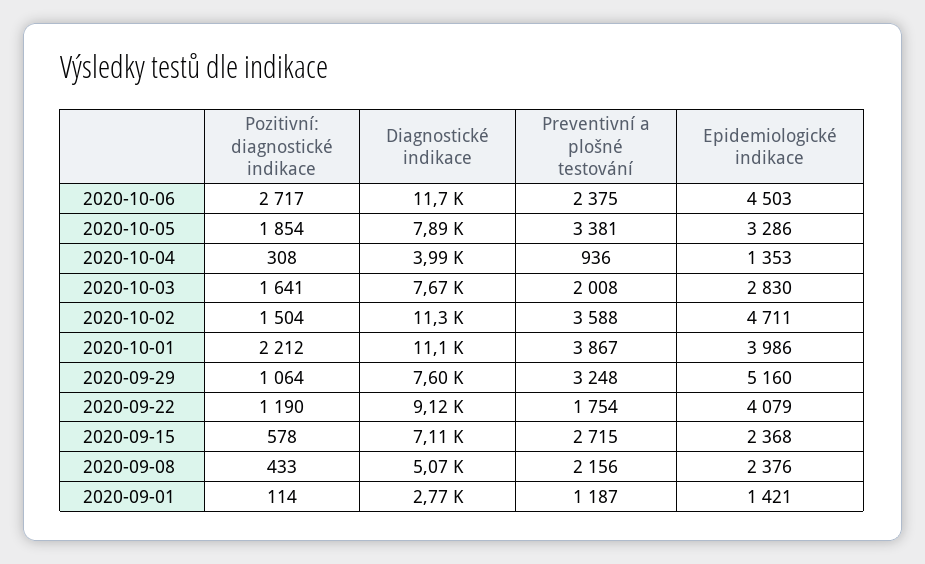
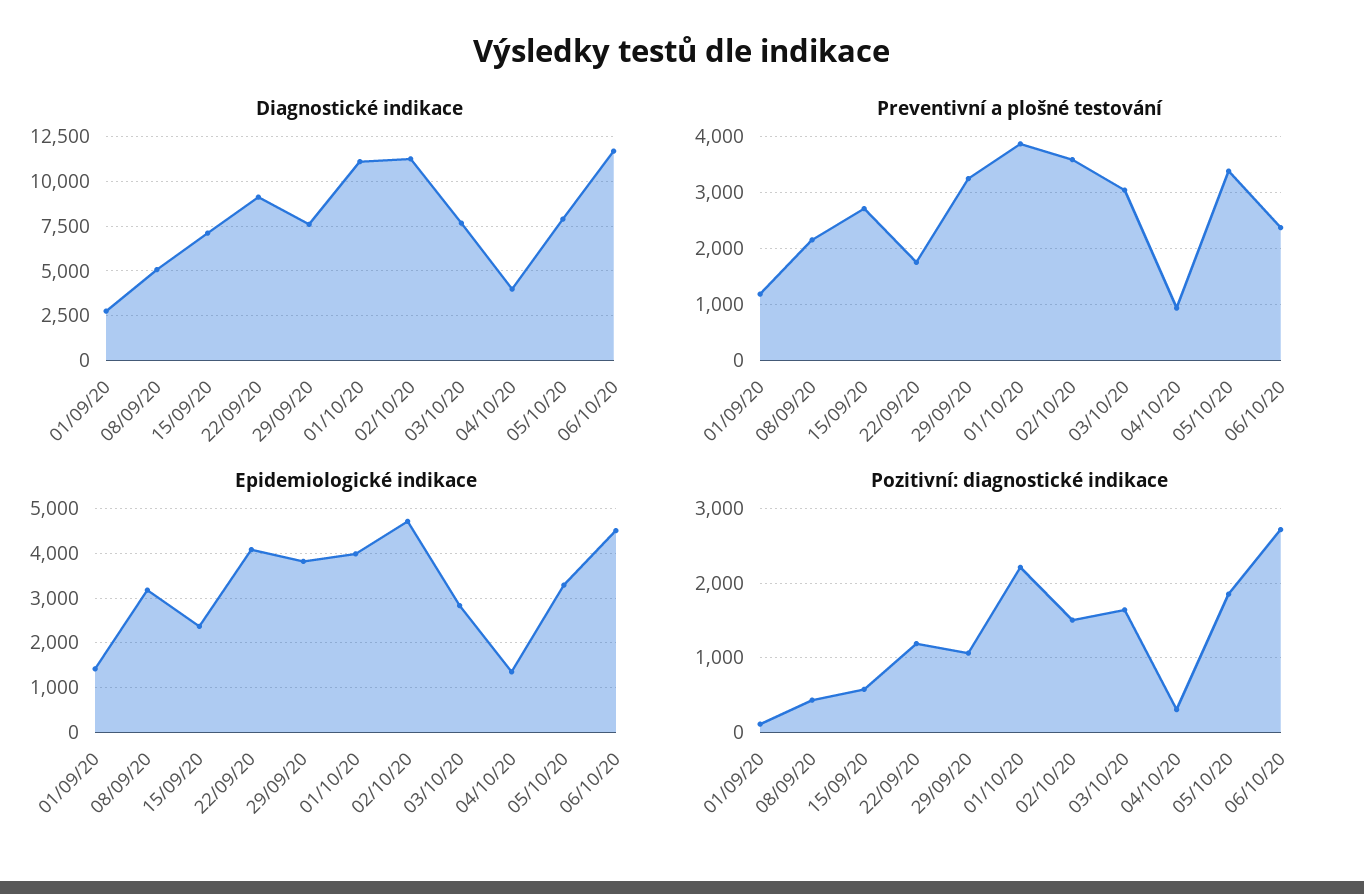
  {
    "Pozitivní: diagnostické indikace": {
      "2020-10-06": 2717,
      "2020-10-05": 1854,
      "2020-10-04": 308,
      "2020-10-03": 1641,
      "2020-10-02": 1504,
      "2020-10-01": 2212,
      "2020-09-29": 1064,
      "2020-09-22": 1190,
      "2020-09-15": 578,
      "2020-09-08": 433,
      "2020-09-01": 114
    },
    "Diagnostické indikace": {
      "2020-10-06": 11700,
      "2020-10-05": 7890,
      "2020-10-04": 3990,
      "2020-10-03": 7670,
      "2020-10-02": 11300,
      "2020-10-01": 11100,
      "2020-09-29": 7600,
      "2020-09-22": 9120,
      "2020-09-15": 7110,
      "2020-09-08": 5070,
      "2020-09-01": 2770
    },
    "Preventivní a plošné testování": {
      "2020-10-06": 2375,
      "2020-10-05": 3381,
      "2020-10-04": 936,
-     "2020-10-03": 2008,
+     "2020-10-03": 3000,
      "2020-10-02": 3588,
      "2020-10-01": 3867,
      "2020-09-29": 3248,
      "2020-09-22": 1754,
      "2020-09-15": 2715,
      "2020-09-08": 2156,
      "2020-09-01": 1187
    },
    "Epidemiologické indikace": {
      "2020-10-06": 4503,
      "2020-10-05": 3286,
      "2020-10-04": 1353,
      "2020-10-03": 2830,
      "2020-10-02": 4711,
      "2020-10-01": 3986,
-     "2020-09-29": 5160,
+     "2020-09-29": 3800,
      "2020-09-22": 4079,
      "2020-09-15": 2368,
-     "2020-09-08": 2376,
+     "2020-09-08": 3200,
      "2020-09-01": 1421
    }
  }

